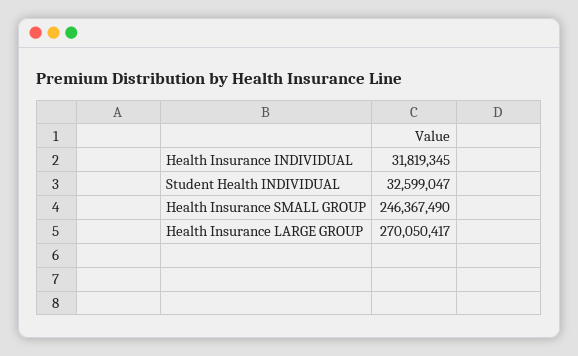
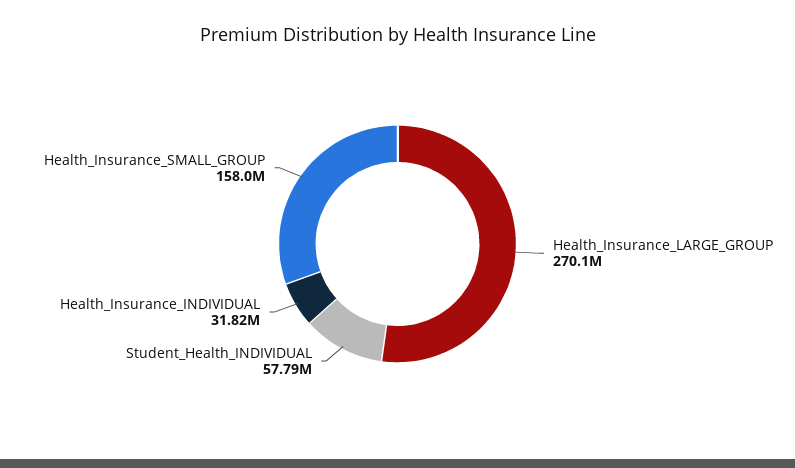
  {
    "Health Insurance INDIVIDUAL": 31819345,
-   "Student Health INDIVIDUAL": 32599047,
+   "Student Health INDIVIDUAL": 57790000,
-   "Health Insurance SMALL GROUP": 246367490,
+   "Health Insurance SMALL GROUP": 158000000,
    "Health Insurance LARGE GROUP": 270050417
  }

